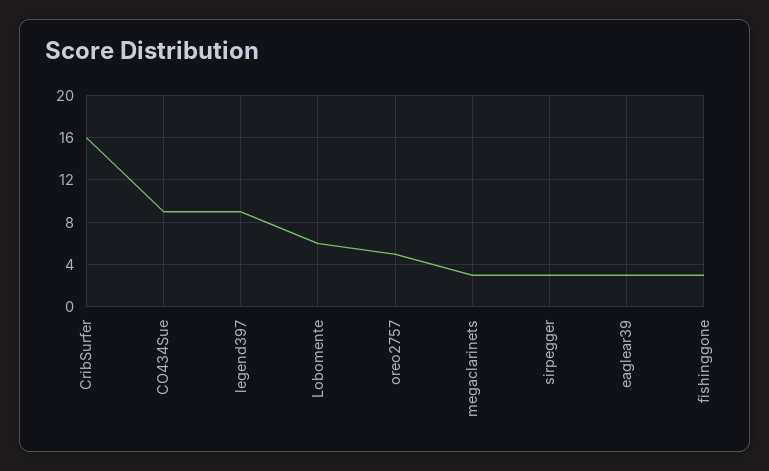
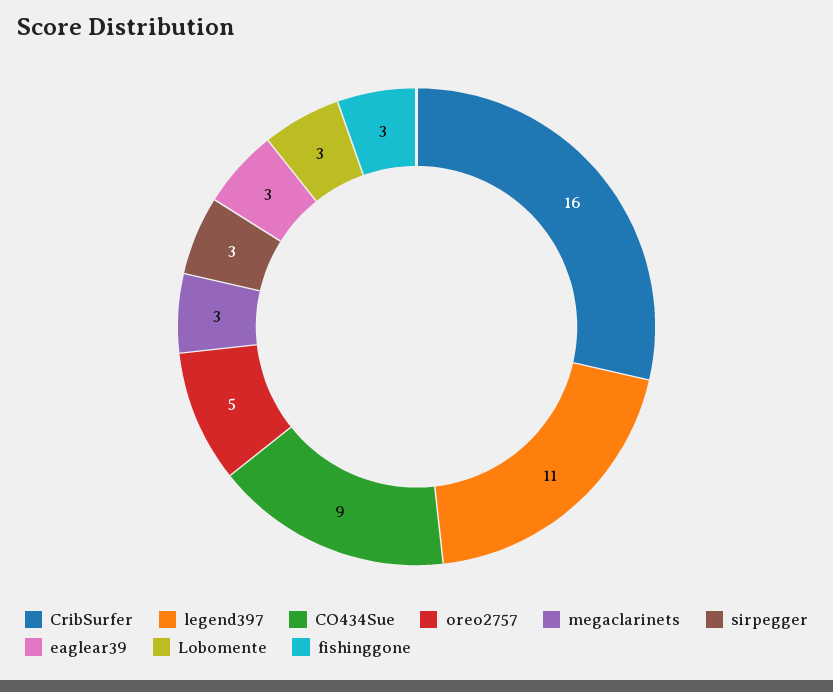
  {
    "CribSurfer": 16,
    "CO434Sue": 9,
-   "legend397": 9,
+   "legend397": 11,
-   "Lobomente": 6,
+   "Lobomente": 3,
    "oreo2757": 5,
    "megaclarinets": 3,
    "sirpegger": 3,
    "eaglear39": 3,
    "fishinggone": 3
  }

